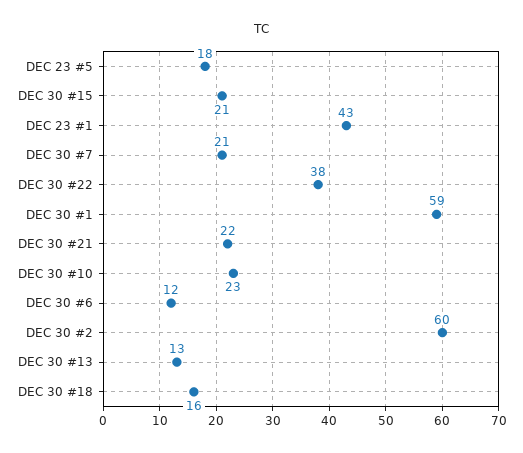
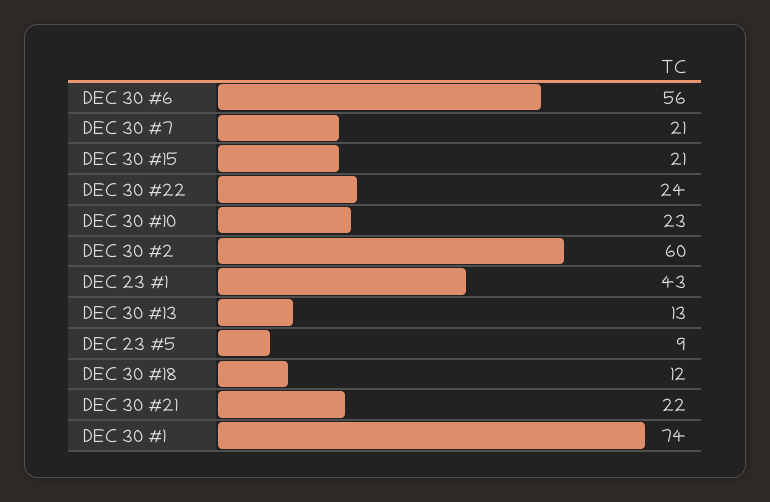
  {
-   "DEC 23 #5": 18,
+   "DEC 23 #5": 9,
    "DEC 30 #15": 21,
    "DEC 23 #1": 43,
    "DEC 30 #7": 21,
-   "DEC 30 #22": 38,
+   "DEC 30 #22": 24,
-   "DEC 30 #1": 59,
+   "DEC 30 #1": 74,
    "DEC 30 #21": 22,
    "DEC 30 #10": 23,
-   "DEC 30 #6": 12,
+   "DEC 30 #6": 56,
    "DEC 30 #2": 60,
    "DEC 30 #13": 13,
-   "DEC 30 #18": 16
+   "DEC 30 #18": 12
  }

